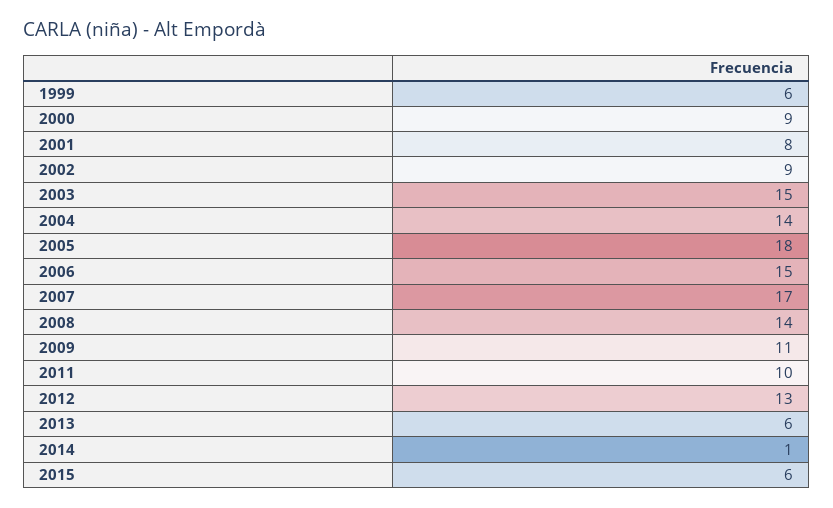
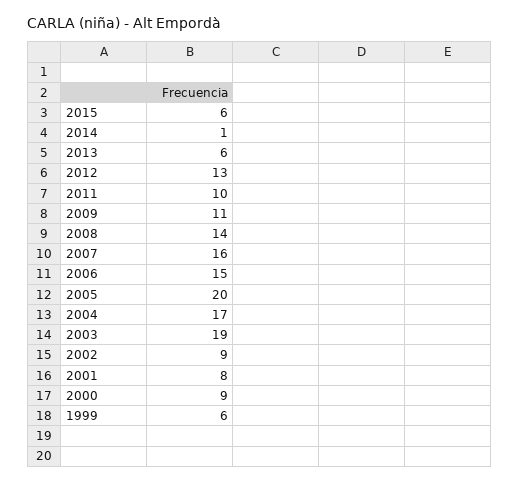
  {
    "1999": 6,
    "2000": 9,
    "2001": 8,
    "2002": 9,
-   "2003": 15,
+   "2003": 19,
-   "2004": 14,
+   "2004": 17,
-   "2005": 18,
+   "2005": 20,
    "2006": 15,
-   "2007": 17,
+   "2007": 16,
    "2008": 14,
    "2009": 11,
    "2011": 10,
    "2012": 13,
    "2013": 6,
    "2014": 1,
    "2015": 6
  }

